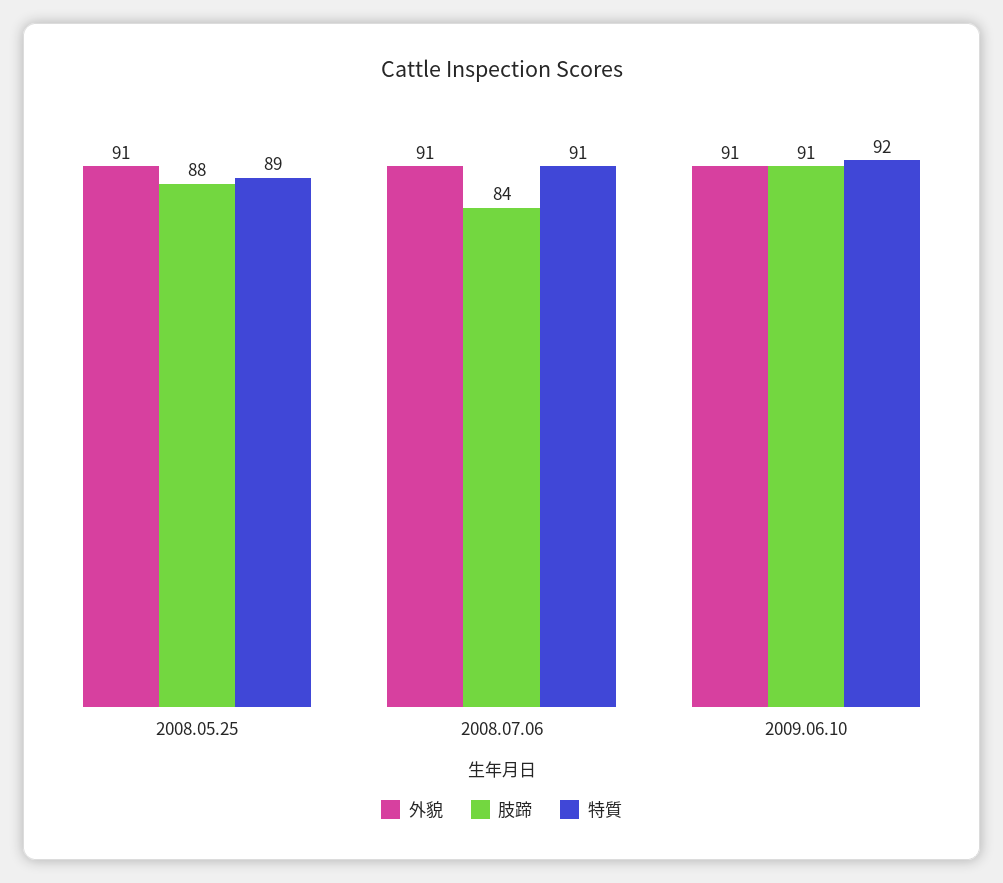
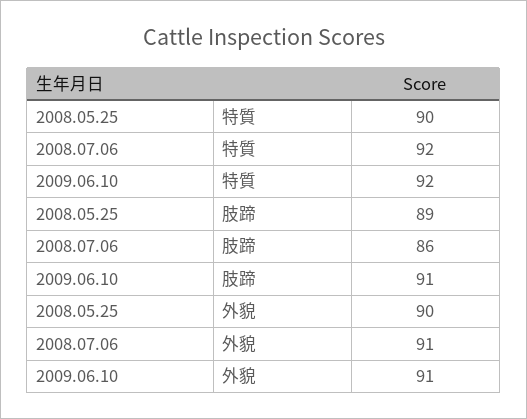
  {
    "外貌": {
-     "2008.05.25": 91,
+     "2008.05.25": 90,
      "2008.07.06": 91,
      "2009.06.10": 91
    },
    "肢蹄": {
-     "2008.05.25": 88,
+     "2008.05.25": 89,
-     "2008.07.06": 84,
+     "2008.07.06": 86,
      "2009.06.10": 91
    },
    "特質": {
-     "2008.05.25": 89,
+     "2008.05.25": 90,
-     "2008.07.06": 91,
+     "2008.07.06": 92,
      "2009.06.10": 92
    }
  }

